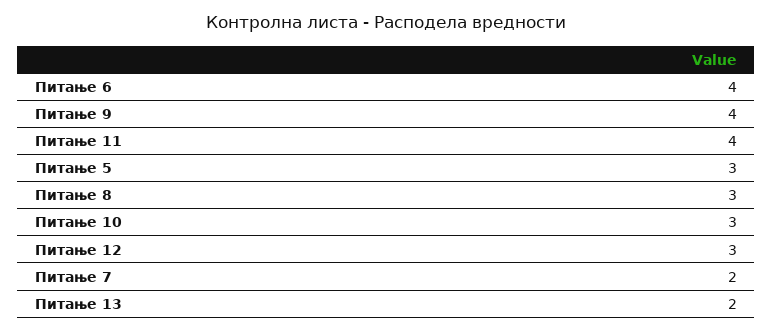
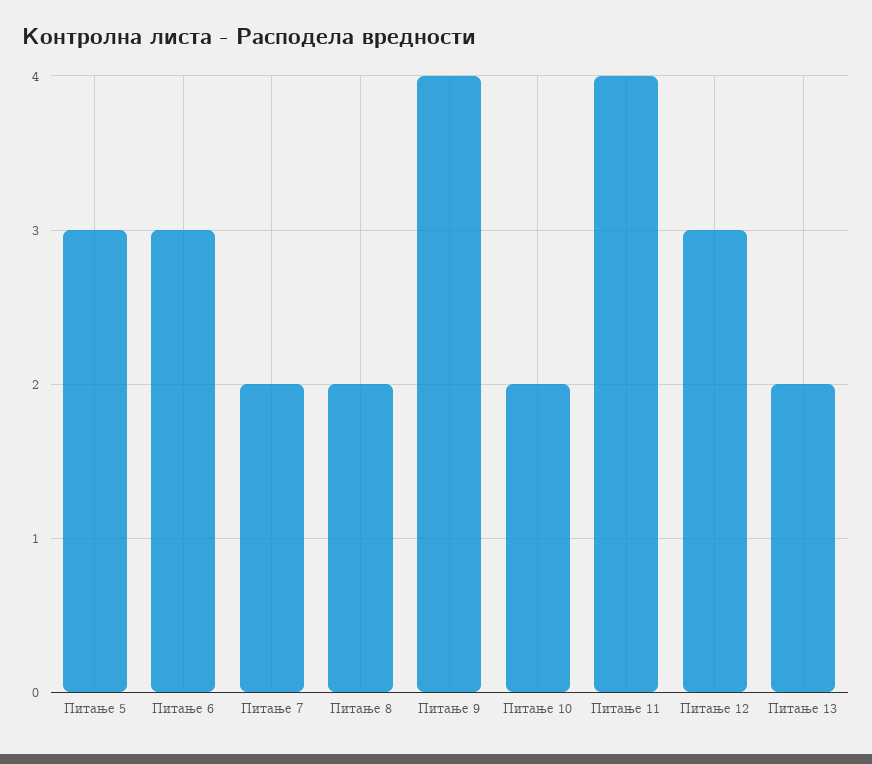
  {
-   "Питање 6": 4,
+   "Питање 6": 3,
    "Питање 9": 4,
    "Питање 11": 4,
    "Питање 5": 3,
-   "Питање 8": 3,
+   "Питање 8": 2,
-   "Питање 10": 3,
+   "Питање 10": 2,
    "Питање 12": 3,
    "Питање 7": 2,
    "Питање 13": 2
  }

